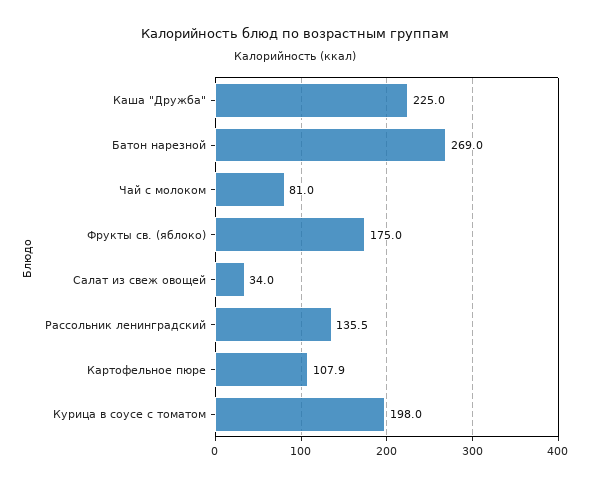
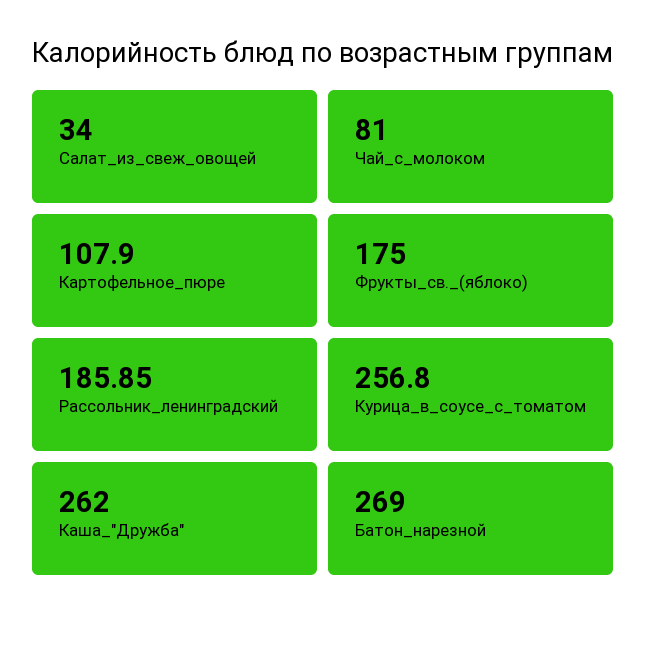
  {
-   "Каша \"Дружба\"": 225,
+   "Каша \"Дружба\"": 262,
    "Батон нарезной": 269,
    "Чай с молоком": 81,
    "Фрукты св. (яблоко)": 175,
    "Салат из свеж овощей": 34,
-   "Рассольник ленинградский": 135.5,
+   "Рассольник ленинградский": 185.85,
    "Картофельное пюре": 107.9,
-   "Курица в соусе с томатом": 198
+   "Курица в соусе с томатом": 256.8
  }

